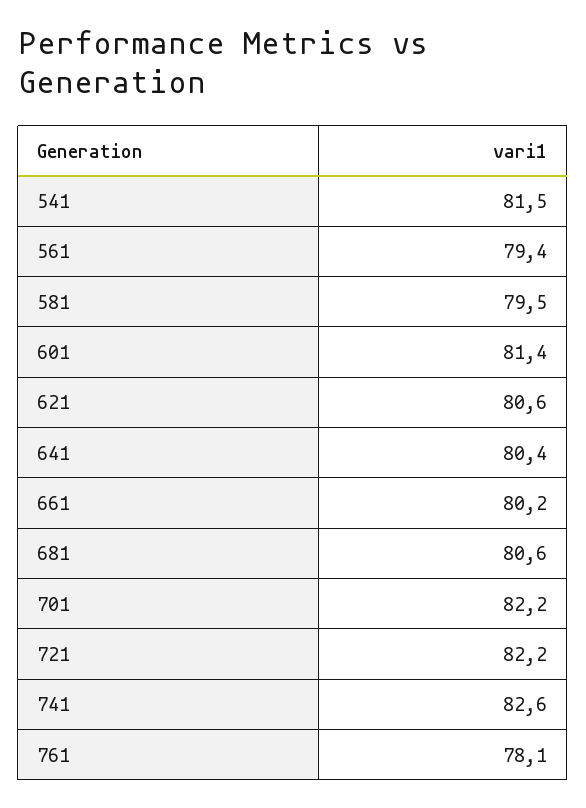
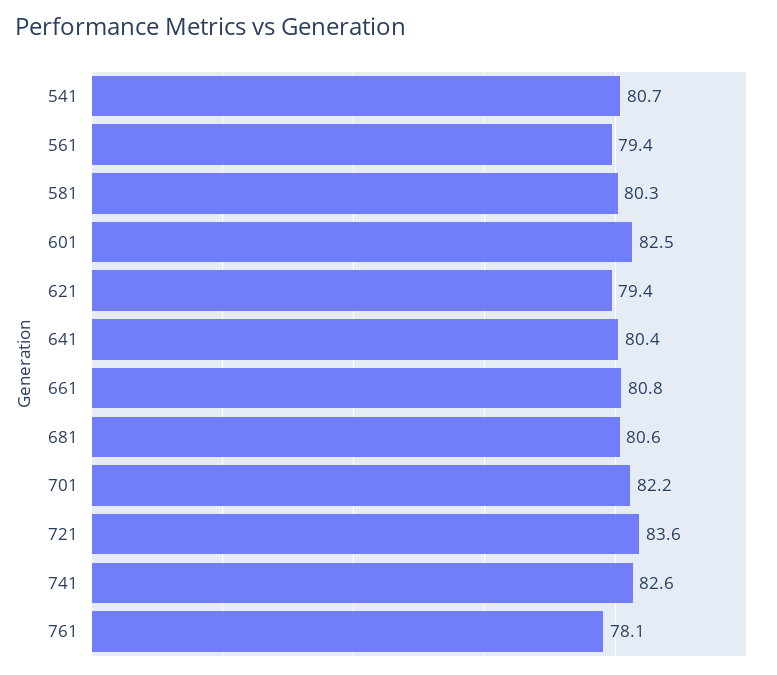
  {
-   "541": 81.5,
+   "541": 80.7,
    "561": 79.4,
-   "581": 79.5,
+   "581": 80.3,
-   "601": 81.4,
+   "601": 82.5,
-   "621": 80.6,
+   "621": 79.4,
    "641": 80.4,
-   "661": 80.2,
+   "661": 80.8,
    "681": 80.6,
    "701": 82.2,
-   "721": 82.2,
+   "721": 83.6,
    "741": 82.6,
    "761": 78.1
  }

